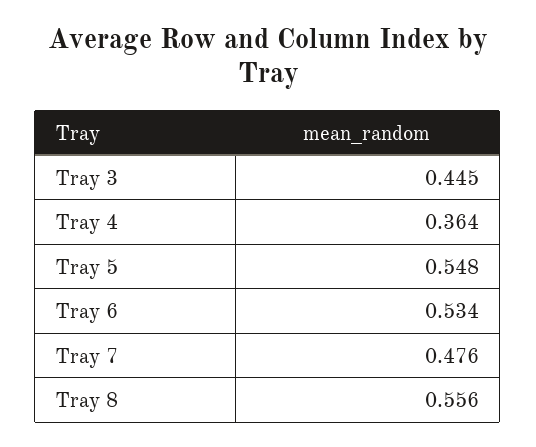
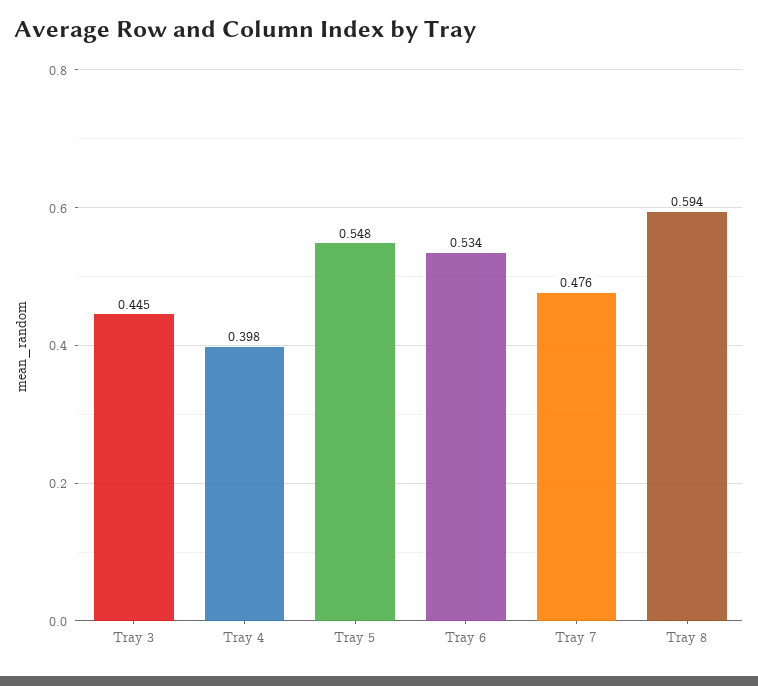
  {
    "Tray 3": 0.445,
-   "Tray 4": 0.364,
+   "Tray 4": 0.398,
    "Tray 5": 0.548,
    "Tray 6": 0.534,
    "Tray 7": 0.476,
-   "Tray 8": 0.556
+   "Tray 8": 0.594
  }

